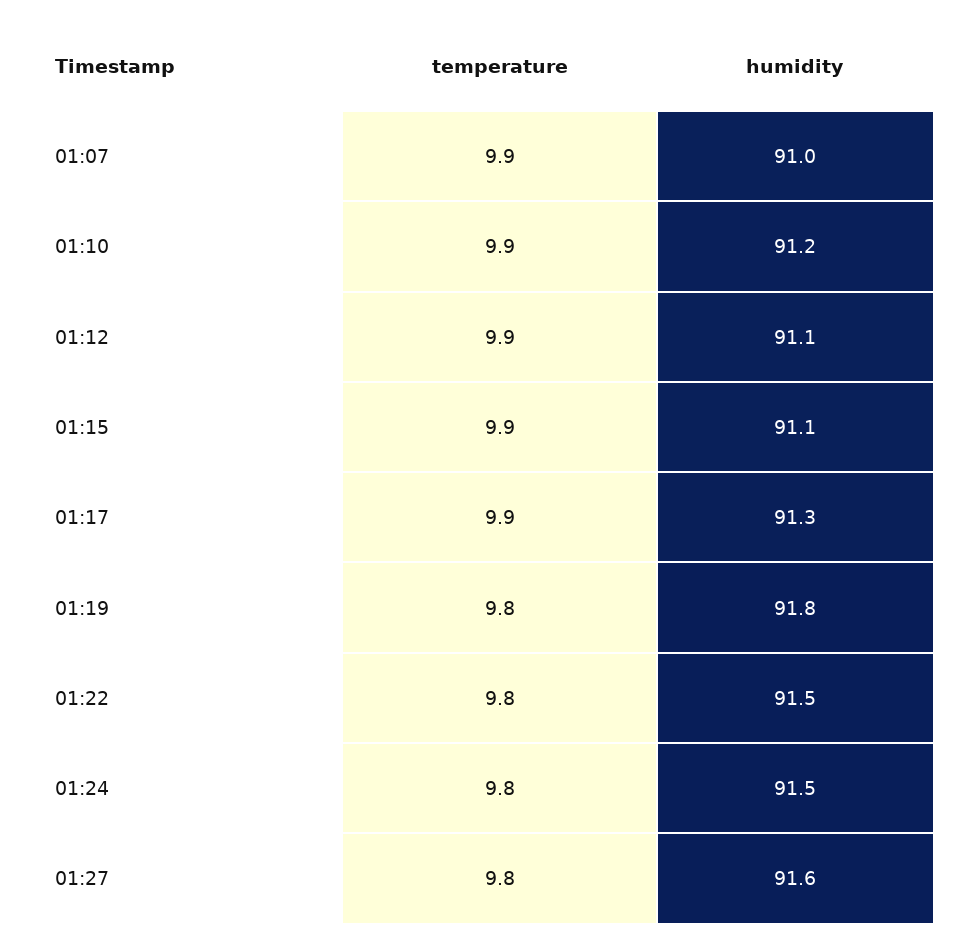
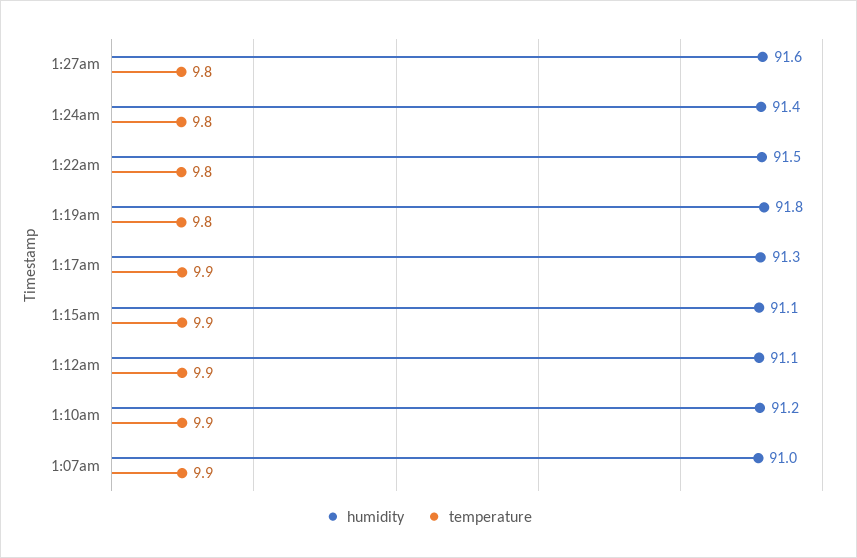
  {
    "temperature": {
      "01:07": 9.9,
      "01:10": 9.9,
      "01:12": 9.9,
      "01:15": 9.9,
      "01:17": 9.9,
      "01:19": 9.8,
      "01:22": 9.8,
      "01:24": 9.8,
      "01:27": 9.8
    },
    "humidity": {
      "01:07": 91,
      "01:10": 91.2,
      "01:12": 91.1,
      "01:15": 91.1,
      "01:17": 91.3,
      "01:19": 91.8,
      "01:22": 91.5,
-     "01:24": 91.5,
+     "01:24": 91.4,
      "01:27": 91.6
    }
  }

